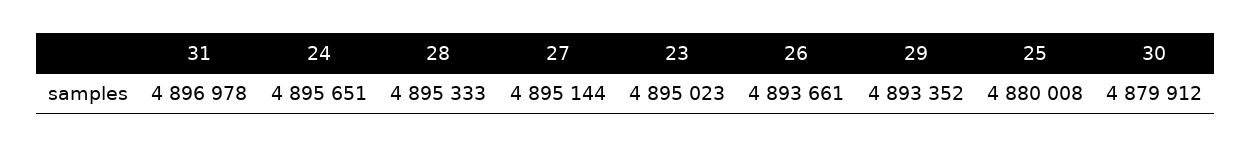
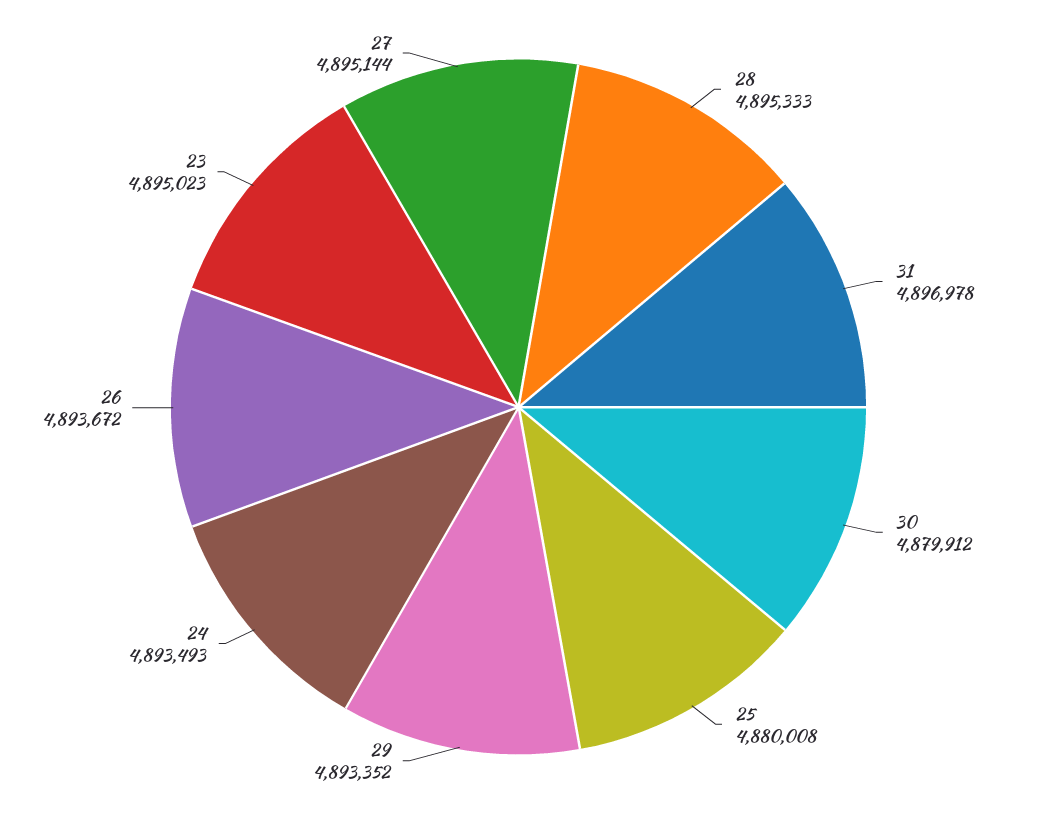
  {
    "31": 4896978,
-   "24": 4895651,
+   "24": 4893493,
    "28": 4895333,
    "27": 4895144,
    "23": 4895023,
-   "26": 4893661,
+   "26": 4893672,
    "29": 4893352,
    "25": 4880008,
    "30": 4879912
  }

